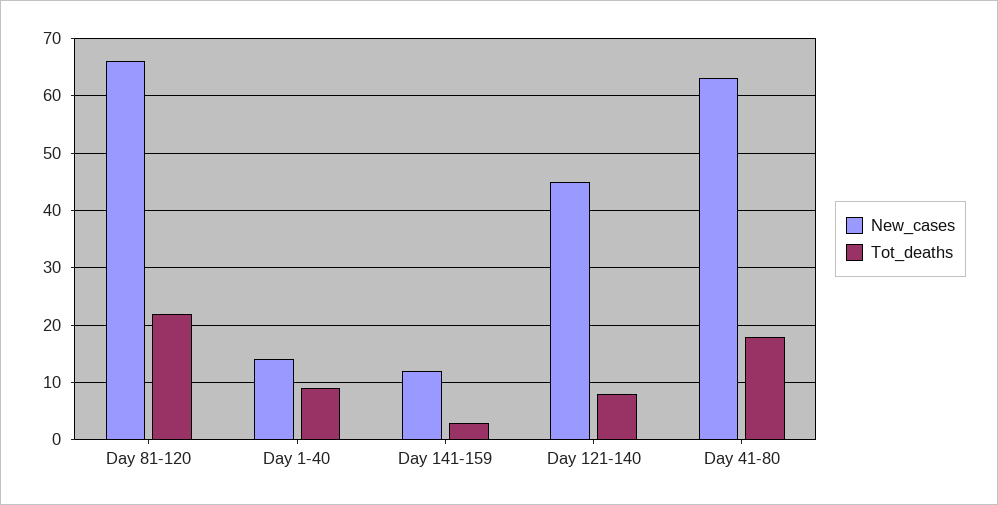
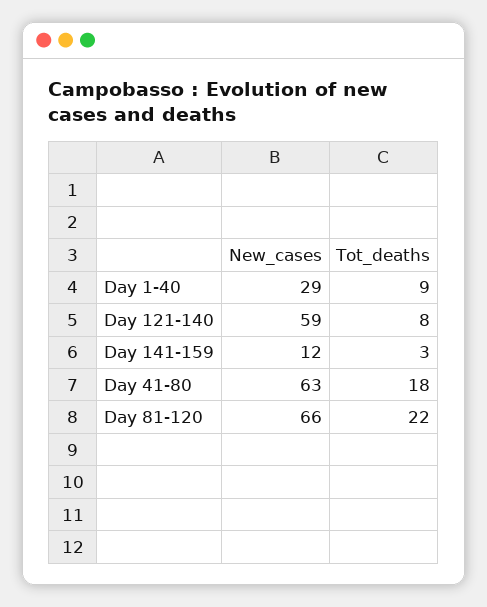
  {
    "New_cases": {
      "Day 81-120": 66,
-     "Day 1-40": 15,
+     "Day 1-40": 29,
      "Day 141-159": 12,
-     "Day 121-140": 45,
+     "Day 121-140": 59,
      "Day 41-80": 63
    },
    "Tot_deaths": {
      "Day 81-120": 22,
      "Day 1-40": 9,
      "Day 141-159": 3,
      "Day 121-140": 8,
      "Day 41-80": 18
    }
  }

